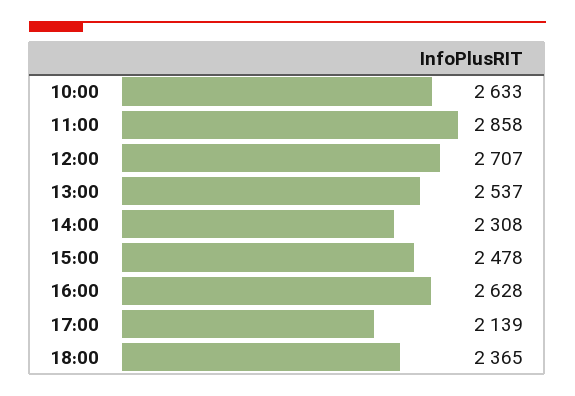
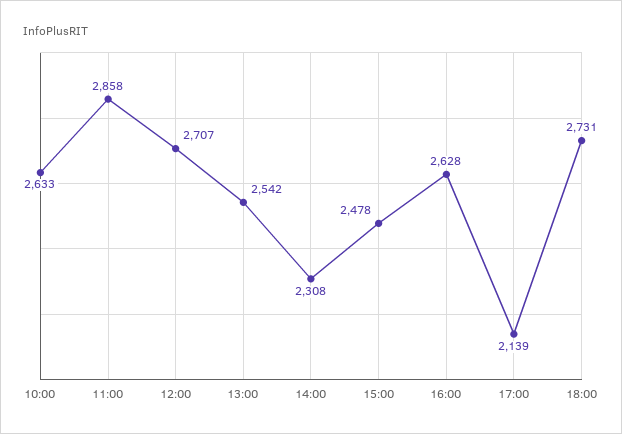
  {
    "10:00": 2633,
    "11:00": 2858,
    "12:00": 2707,
-   "13:00": 2537,
+   "13:00": 2542,
    "14:00": 2308,
    "15:00": 2478,
    "16:00": 2628,
    "17:00": 2139,
-   "18:00": 2365
+   "18:00": 2731
  }

